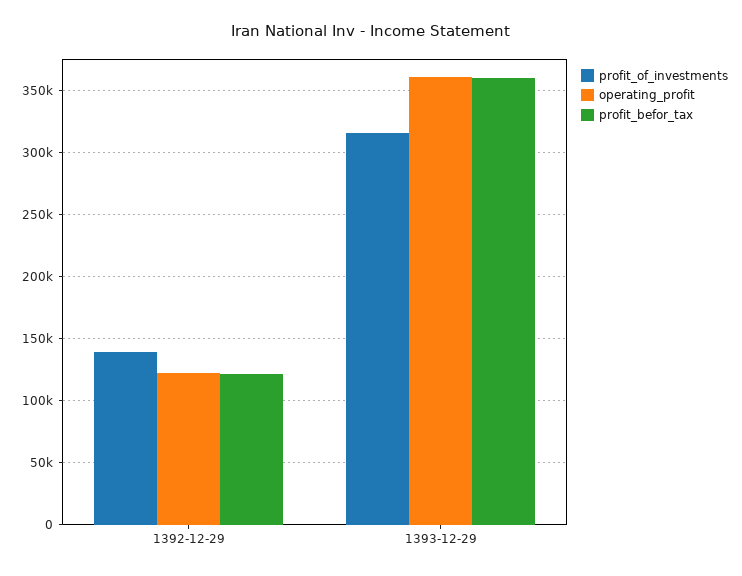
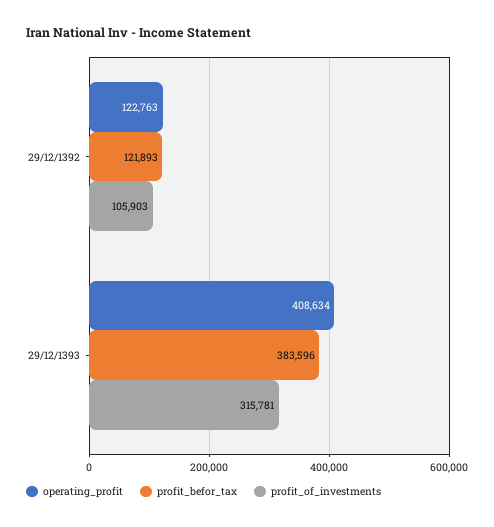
  {
    "profit_of_investments": {
-     "1392-12-29": 140000,
+     "1392-12-29": 105903,
      "1393-12-29": 315781
    },
    "operating_profit": {
      "1392-12-29": 122763,
-     "1393-12-29": 360000
+     "1393-12-29": 408634
    },
    "profit_befor_tax": {
      "1392-12-29": 121893,
-     "1393-12-29": 360000
+     "1393-12-29": 383596
    }
  }

